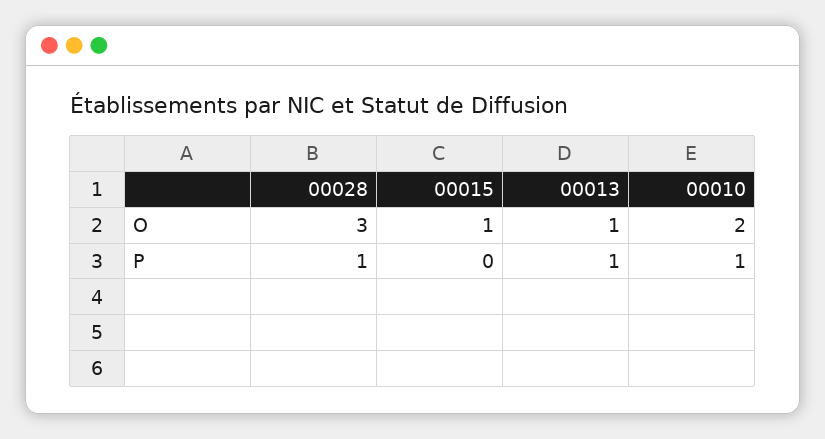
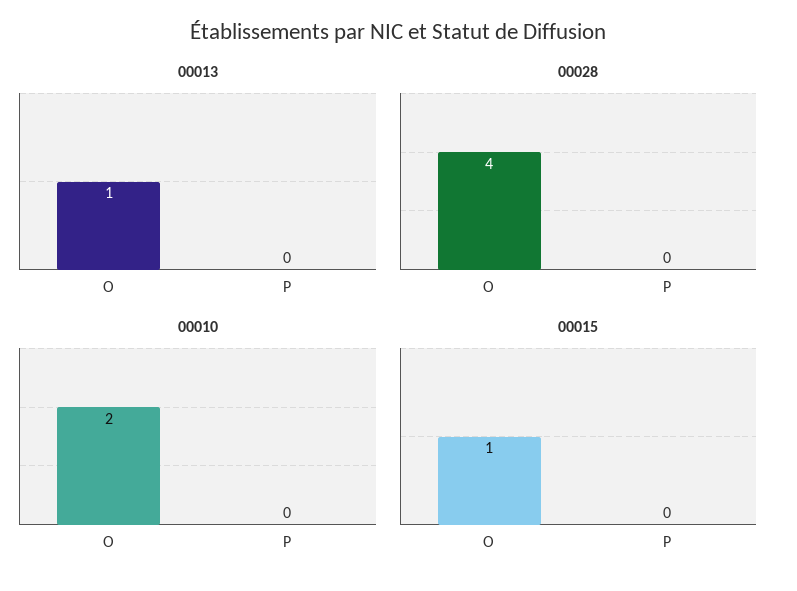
  {
    "00028": {
-     "O": 3,
+     "O": 4,
-     "P": 1
+     "P": 0
    },
    "00015": {
      "O": 1,
      "P": 0
    },
    "00013": {
      "O": 1,
-     "P": 1
+     "P": 0
    },
    "00010": {
      "O": 2,
-     "P": 1
+     "P": 0
    }
  }

